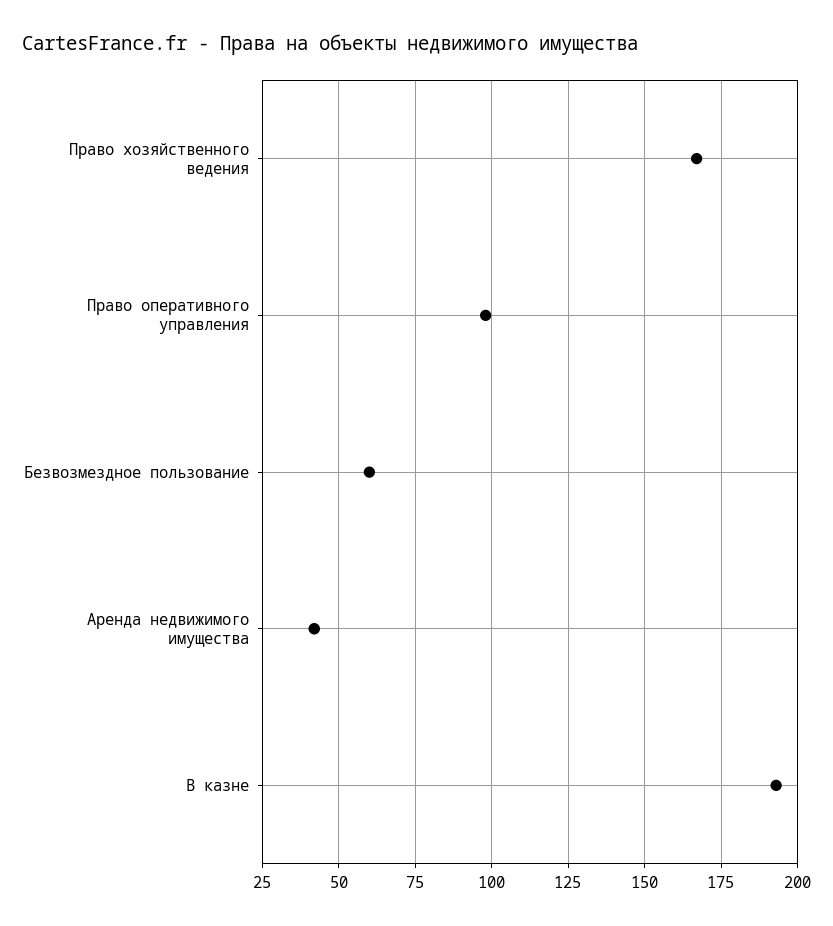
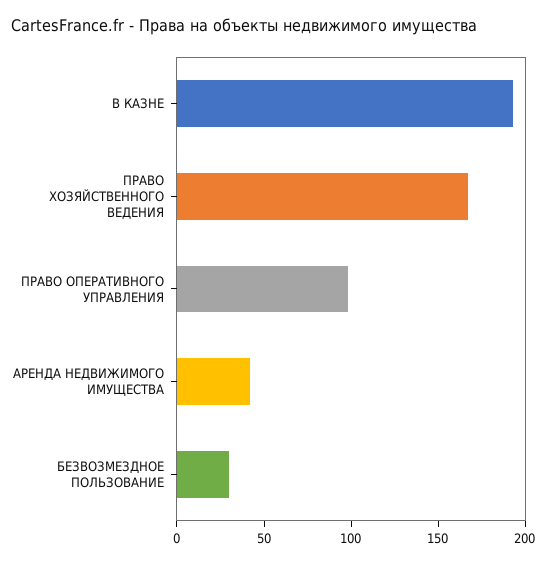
  {
    "Право хозяйственного ведения": 165,
    "Право оперативного управления": 100,
-   "Безвозмездное пользование": 60,
+   "Безвозмездное пользование": 30,
    "Аренда недвижимого имущества": 40,
    "В казне": 195
  }

